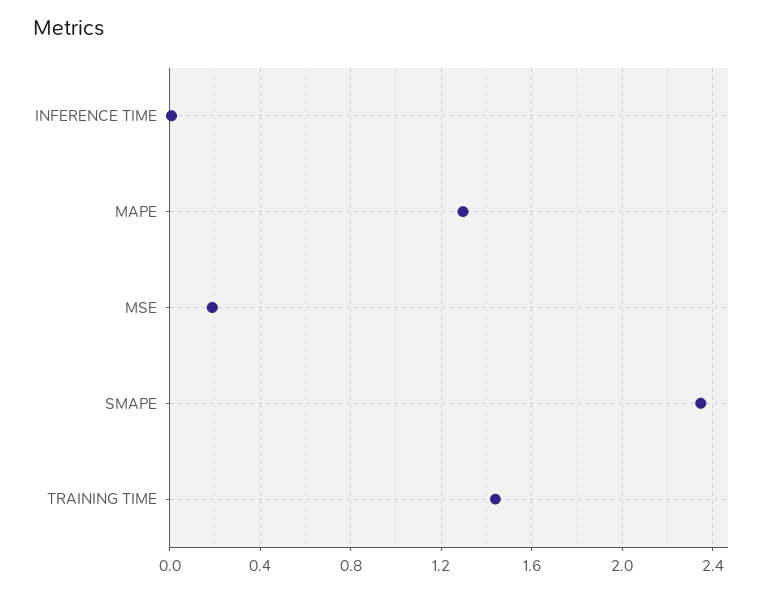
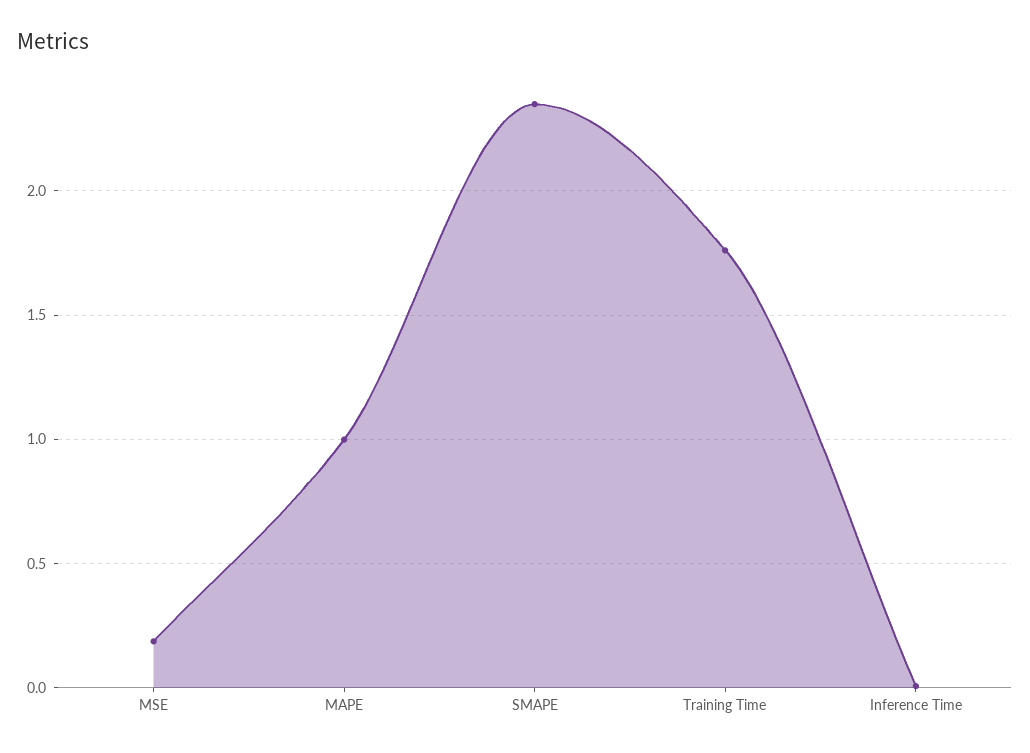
  {
    "INFERENCE TIME": 0,
-   "MAPE": 1.3,
+   "MAPE": 1,
    "MSE": 0.2,
    "SMAPE": 2.35,
-   "TRAINING TIME": 1.45
+   "TRAINING TIME": 1.75
  }

